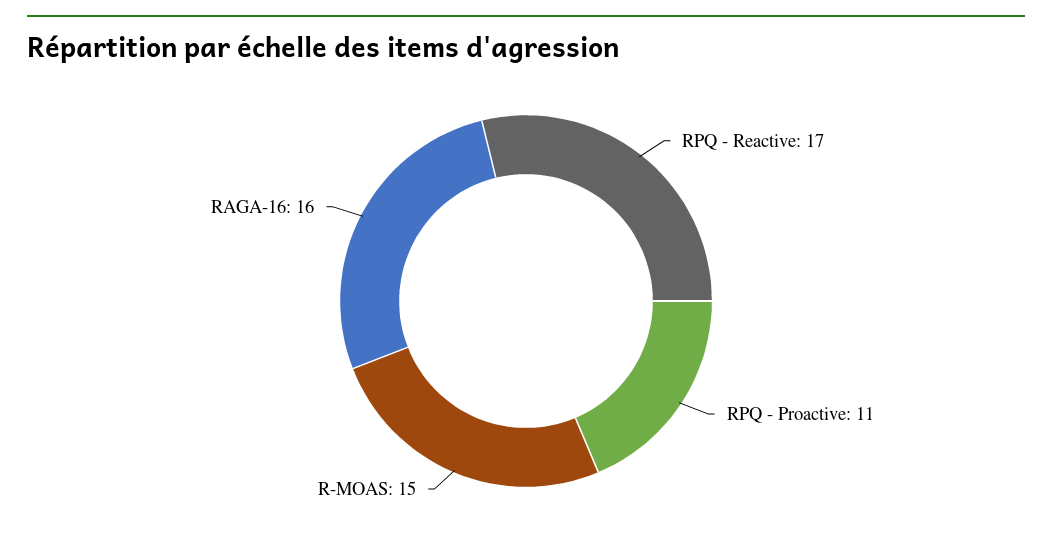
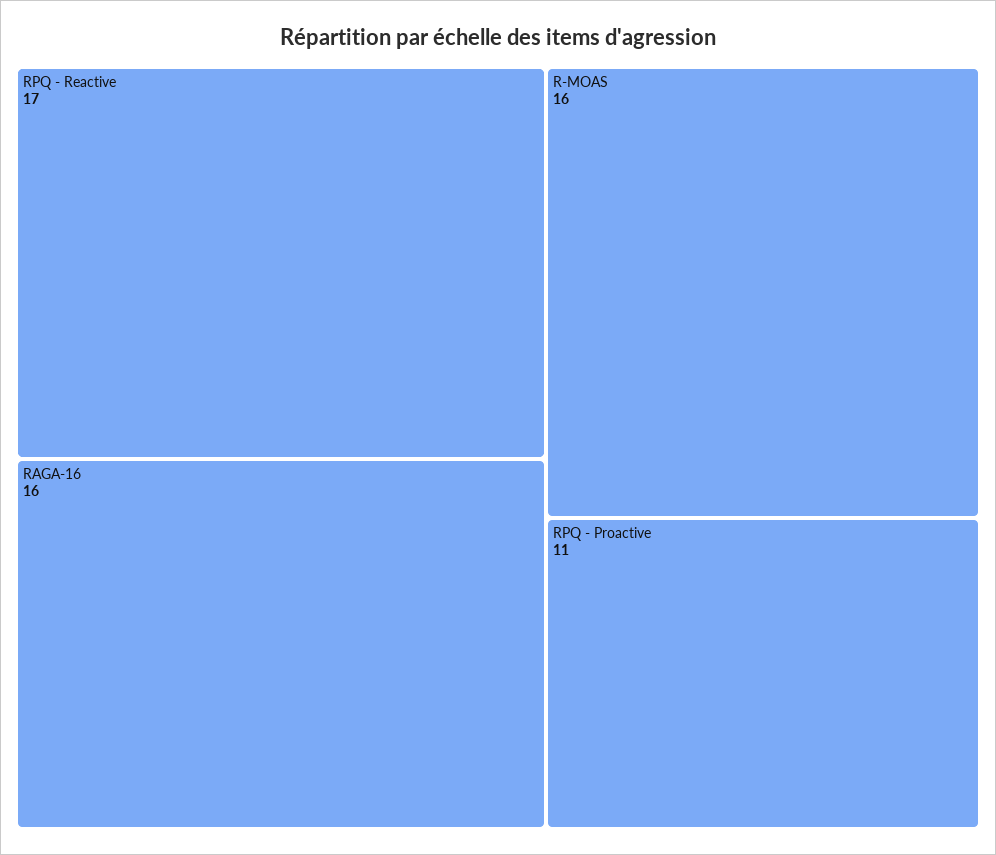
  {
    "RPQ - Reactive": 17,
    "RPQ - Proactive": 11,
-   "R-MOAS": 15,
+   "R-MOAS": 16,
    "RAGA-16": 16
  }

